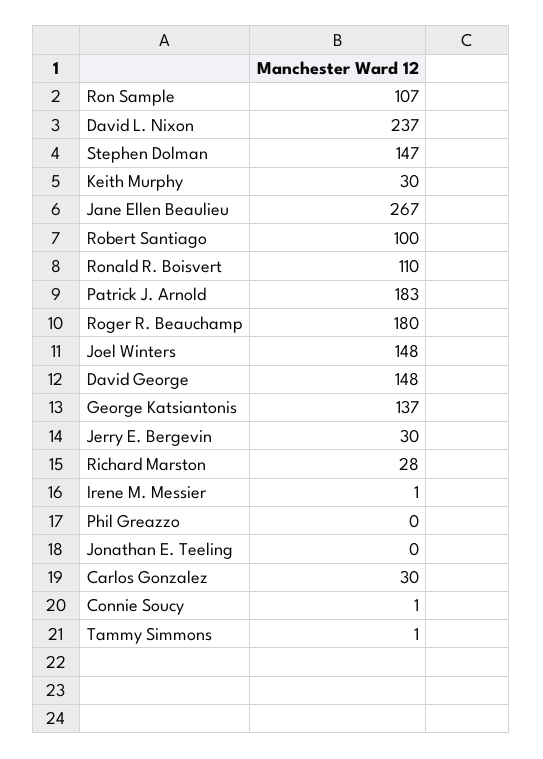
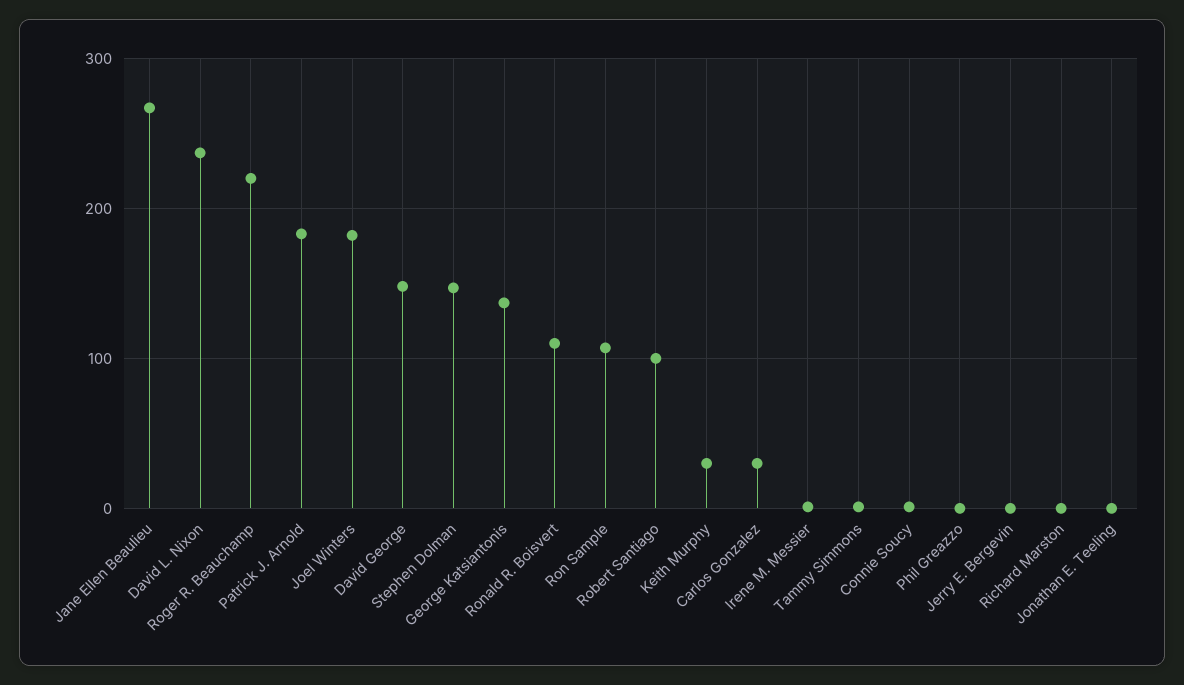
  {
    "Ron Sample": 107,
    "David L. Nixon": 237,
    "Stephen Dolman": 147,
    "Keith Murphy": 30,
    "Jane Ellen Beaulieu": 267,
    "Robert Santiago": 100,
    "Ronald R. Boisvert": 110,
    "Patrick J. Arnold": 183,
-   "Roger R. Beauchamp": 180,
+   "Roger R. Beauchamp": 220,
-   "Joel Winters": 148,
+   "Joel Winters": 180,
    "David George": 148,
    "George Katsiantonis": 137,
-   "Jerry E. Bergevin": 30,
+   "Jerry E. Bergevin": 0,
-   "Richard Marston": 28,
+   "Richard Marston": 0,
    "Irene M. Messier": 1,
    "Phil Greazzo": 0,
    "Jonathan E. Teeling": 0,
    "Carlos Gonzalez": 30,
    "Connie Soucy": 1,
    "Tammy Simmons": 1
  }

